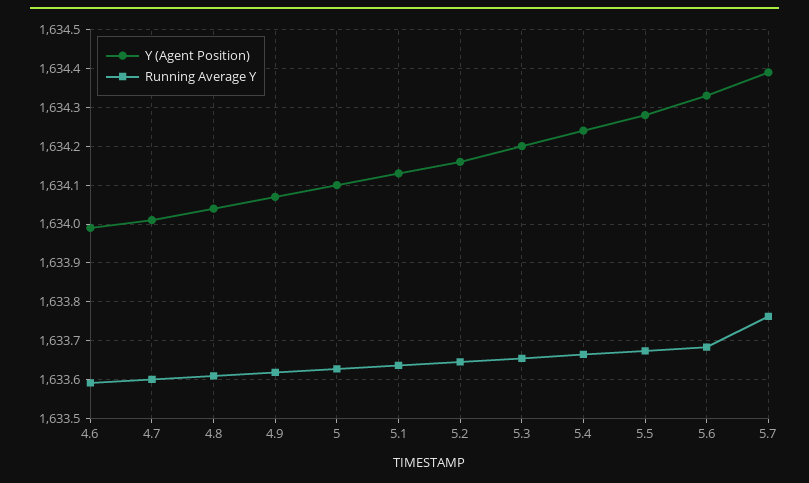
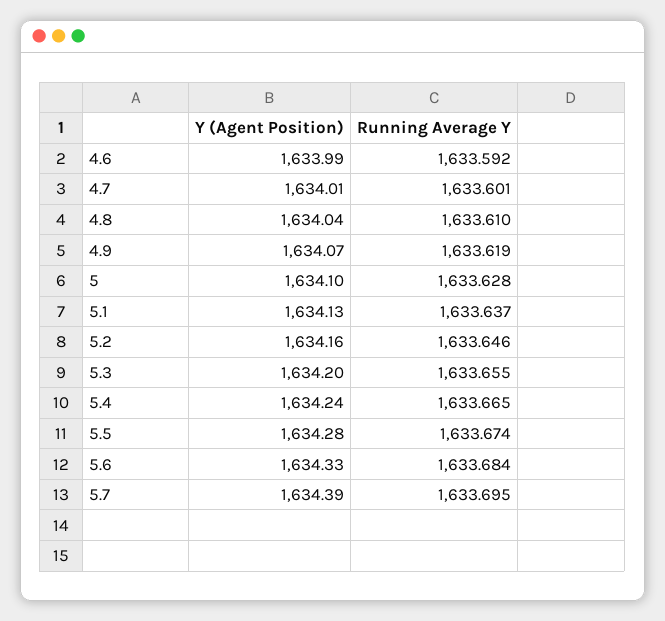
  {
    "Y (Agent Position)": {
      "4.6": 1633.99,
      "4.7": 1634.01,
      "4.8": 1634.04,
      "4.9": 1634.07,
      "5": 1634.1,
      "5.1": 1634.13,
      "5.2": 1634.16,
      "5.3": 1634.2,
      "5.4": 1634.24,
      "5.5": 1634.28,
      "5.6": 1634.33,
      "5.7": 1634.39
    },
    "Running Average Y": {
      "4.6": 1633.592,
      "4.7": 1633.601,
      "4.8": 1633.61,
      "4.9": 1633.619,
      "5": 1633.628,
      "5.1": 1633.637,
      "5.2": 1633.646,
      "5.3": 1633.655,
      "5.4": 1633.665,
      "5.5": 1633.674,
      "5.6": 1633.684,
-     "5.7": 1633.76
+     "5.7": 1633.695
    }
  }

